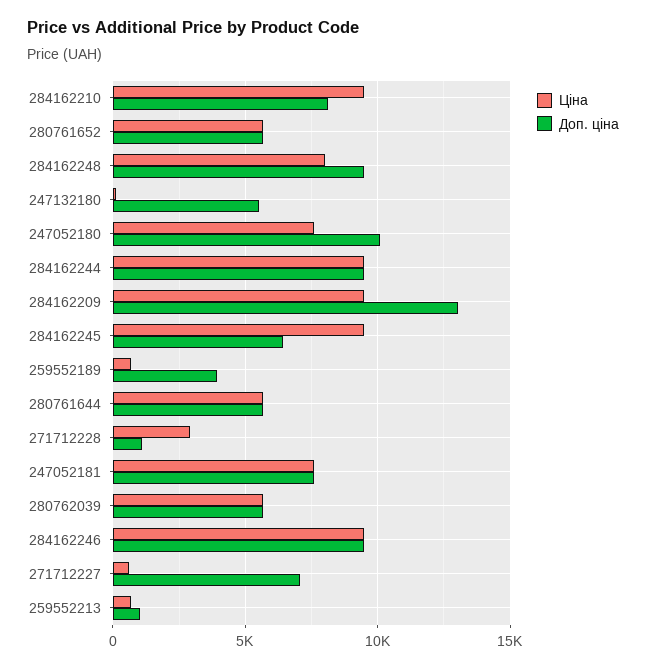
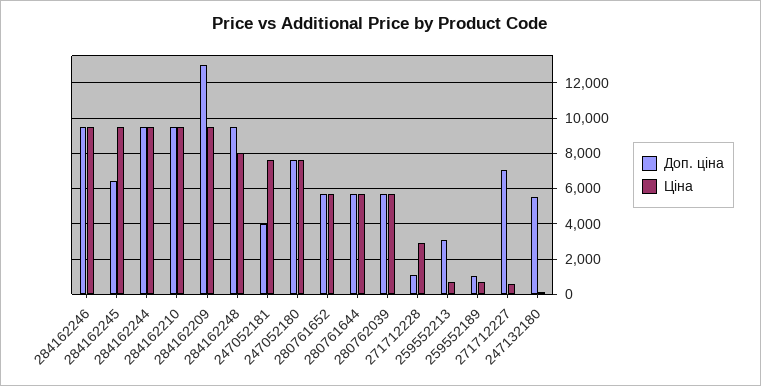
  {
    "Ціна": {
      "284162210": 9500,
      "280761652": 5500,
      "284162248": 8000,
      "247132180": 0,
      "247052180": 7500,
      "284162244": 9500,
      "284162209": 9500,
      "284162245": 9500,
      "259552189": 500,
      "280761644": 5500,
      "271712228": 3000,
      "247052181": 7500,
      "280762039": 5500,
      "284162246": 9500,
      "271712227": 500,
      "259552213": 500
    },
    "Доп. ціна": {
-     "284162210": 8000,
+     "284162210": 9500,
      "280761652": 5500,
      "284162248": 9500,
      "247132180": 5500,
-     "247052180": 10000,
+     "247052180": 7500,
      "284162244": 9500,
      "284162209": 13000,
      "284162245": 6500,
-     "259552189": 4000,
+     "259552189": 1000,
      "280761644": 5500,
      "271712228": 1000,
-     "247052181": 7500,
+     "247052181": 4000,
      "280762039": 5500,
      "284162246": 9500,
      "271712227": 7000,
-     "259552213": 1000
+     "259552213": 3000
    }
  }

